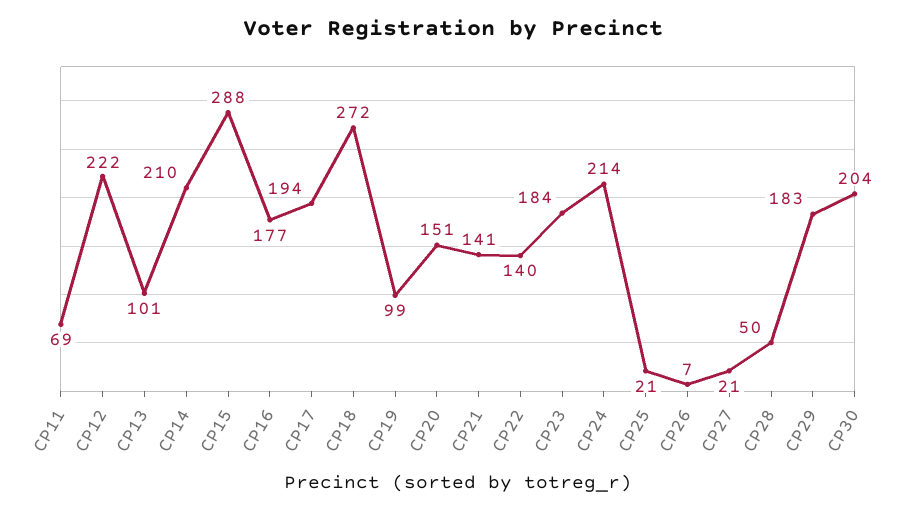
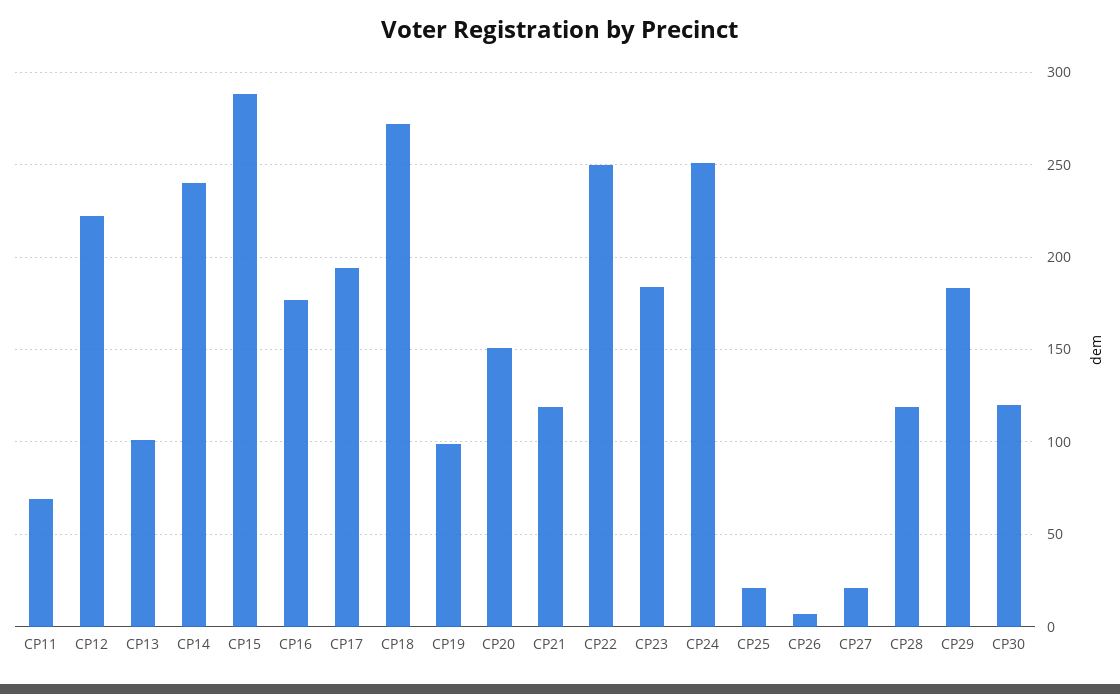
  {
    "CP11": 69,
    "CP12": 222,
    "CP13": 101,
-   "CP14": 210,
+   "CP14": 240,
    "CP15": 288,
    "CP16": 177,
    "CP17": 194,
    "CP18": 272,
    "CP19": 99,
    "CP20": 151,
-   "CP21": 141,
+   "CP21": 120,
-   "CP22": 140,
+   "CP22": 250,
    "CP23": 184,
-   "CP24": 214,
+   "CP24": 250,
    "CP25": 21,
    "CP26": 7,
    "CP27": 21,
-   "CP28": 50,
+   "CP28": 120,
    "CP29": 183,
-   "CP30": 204
+   "CP30": 120
  }

